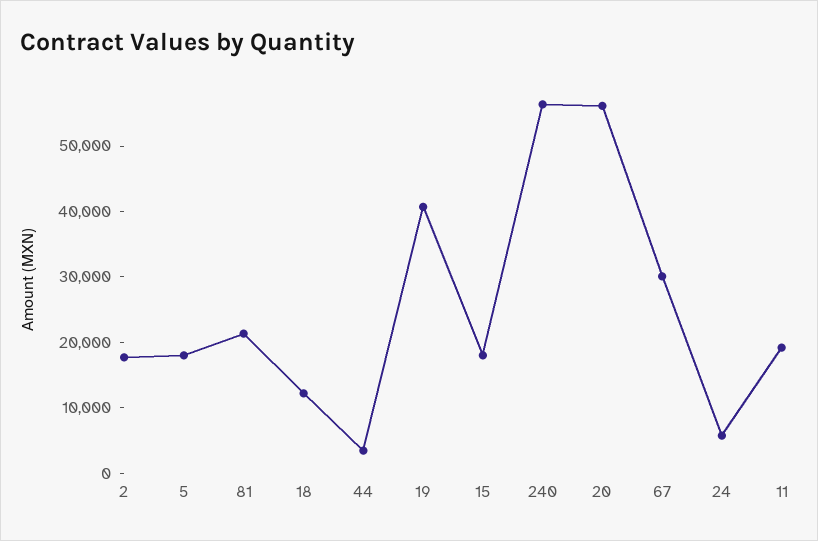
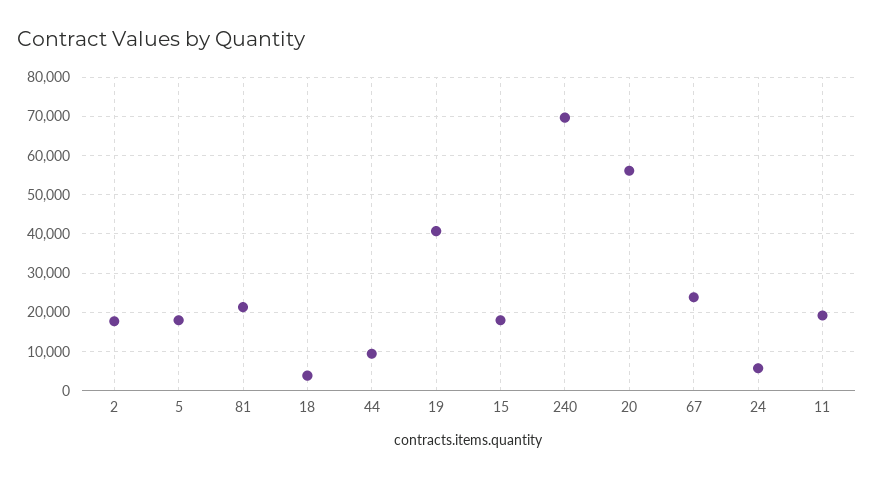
  {
    "2": 18000,
    "5": 18000,
    "81": 22000,
-   "18": 12000,
+   "18": 4000,
-   "44": 4000,
+   "44": 10000,
    "19": 40000,
    "15": 18000,
-   "240": 56000,
+   "240": 70000,
    "20": 56000,
-   "67": 30000,
+   "67": 24000,
    "24": 6000,
    "11": 20000
  }

